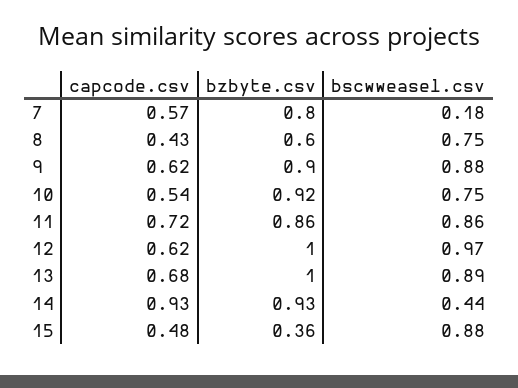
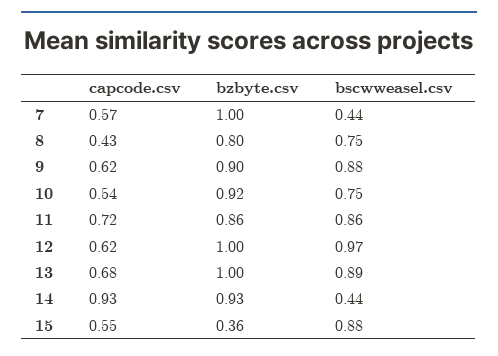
  {
    "capcode.csv": {
      "7": 0.57,
      "8": 0.43,
      "9": 0.62,
      "10": 0.54,
      "11": 0.72,
      "12": 0.62,
      "13": 0.68,
      "14": 0.93,
-     "15": 0.48
+     "15": 0.55
    },
    "bzbyte.csv": {
-     "7": 0.8,
+     "7": 1,
-     "8": 0.6,
+     "8": 0.8,
      "9": 0.9,
      "10": 0.92,
      "11": 0.86,
      "12": 1,
      "13": 1,
      "14": 0.93,
      "15": 0.36
    },
    "bscwweasel.csv": {
-     "7": 0.18,
+     "7": 0.44,
      "8": 0.75,
      "9": 0.88,
      "10": 0.75,
      "11": 0.86,
      "12": 0.97,
      "13": 0.89,
      "14": 0.44,
      "15": 0.88
    }
  }

